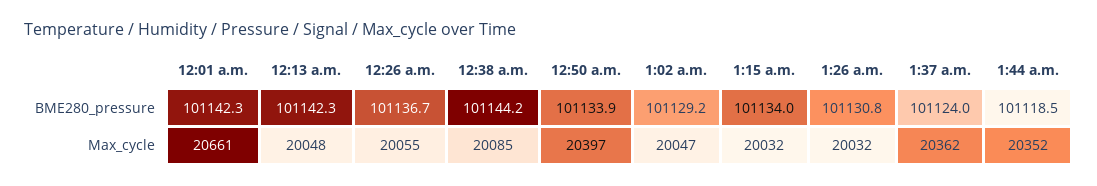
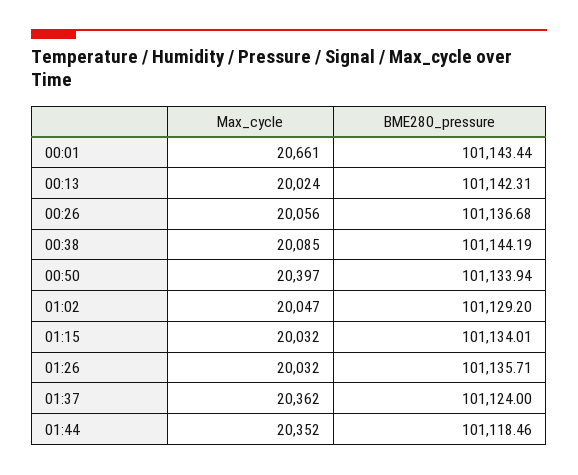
  {
    "12:01 a.m.": {
-     "BME280_pressure": 101142.3,
+     "BME280_pressure": 101143.44,
      "Max_cycle": 20661
    },
    "12:13 a.m.": {
      "BME280_pressure": 101142.31,
-     "Max_cycle": 20048
+     "Max_cycle": 20024
    },
    "12:26 a.m.": {
      "BME280_pressure": 101136.68,
-     "Max_cycle": 20055
+     "Max_cycle": 20056
    },
    "12:38 a.m.": {
      "BME280_pressure": 101144.19,
      "Max_cycle": 20085
    },
    "12:50 a.m.": {
      "BME280_pressure": 101133.94,
      "Max_cycle": 20397
    },
    "1:02 a.m.": {
      "BME280_pressure": 101129.2,
      "Max_cycle": 20047
    },
    "1:15 a.m.": {
      "BME280_pressure": 101134.01,
      "Max_cycle": 20032
    },
    "1:26 a.m.": {
-     "BME280_pressure": 101130.8,
+     "BME280_pressure": 101135.71,
      "Max_cycle": 20032
    },
    "1:37 a.m.": {
      "BME280_pressure": 101124,
      "Max_cycle": 20362
    },
    "1:44 a.m.": {
      "BME280_pressure": 101118.46,
      "Max_cycle": 20352
    }
  }

